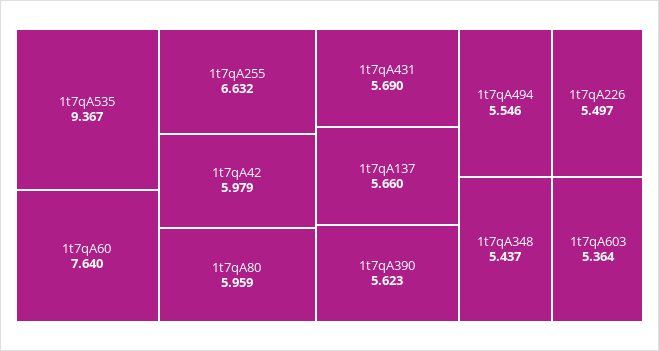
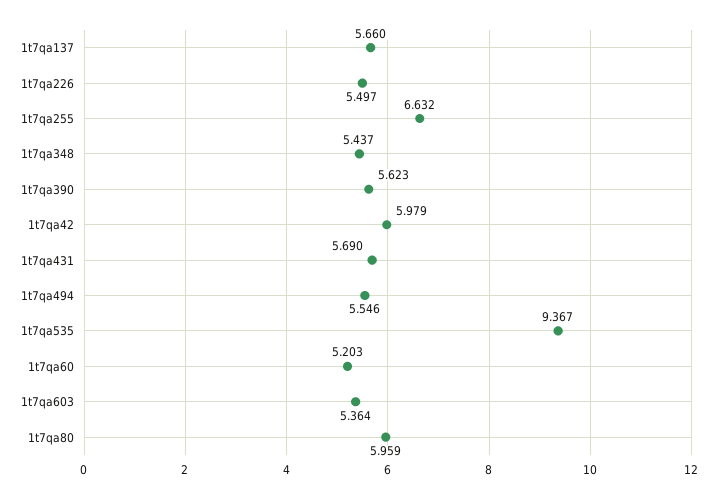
  {
    "1t7qA535": 9.367,
-   "1t7qA60": 7.64,
+   "1t7qA60": 5.203,
    "1t7qA255": 6.632,
    "1t7qA42": 5.979,
    "1t7qA80": 5.959,
    "1t7qA431": 5.69,
    "1t7qA137": 5.66,
    "1t7qA390": 5.623,
    "1t7qA494": 5.546,
    "1t7qA226": 5.497,
    "1t7qA348": 5.437,
    "1t7qA603": 5.364
  }

